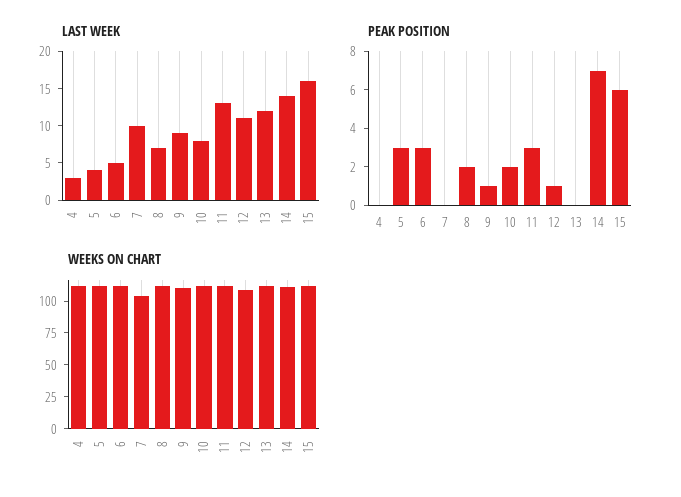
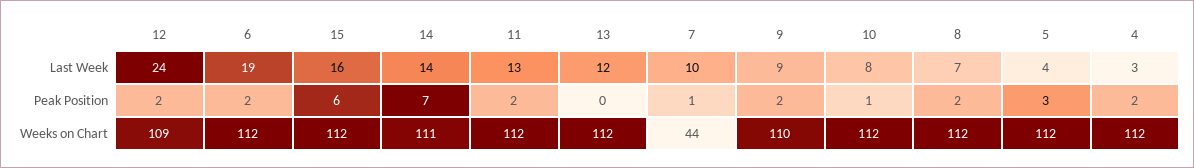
  {
    "LAST WEEK": {
      "4": 3,
      "5": 4,
-     "6": 5,
+     "6": 19,
      "7": 10,
      "8": 7,
      "9": 9,
      "10": 8,
      "11": 13,
-     "12": 10,
+     "12": 24,
      "13": 12,
      "14": 14,
      "15": 16
    },
    "PEAK POSITION": {
-     "4": 0,
+     "4": 2,
      "5": 3,
-     "6": 3,
+     "6": 2,
-     "7": 0,
+     "7": 1,
      "8": 2,
-     "9": 1,
+     "9": 2,
-     "10": 2,
+     "10": 1,
-     "11": 3,
+     "11": 2,
-     "12": 1,
+     "12": 2,
      "13": 0,
      "14": 7,
      "15": 6
    },
    "WEEKS ON CHART": {
      "4": 112,
      "5": 112,
      "6": 112,
-     "7": 100,
+     "7": 44,
      "8": 112,
      "9": 110,
      "10": 112,
      "11": 112,
      "12": 109,
      "13": 112,
      "14": 111,
      "15": 112
    }
  }

